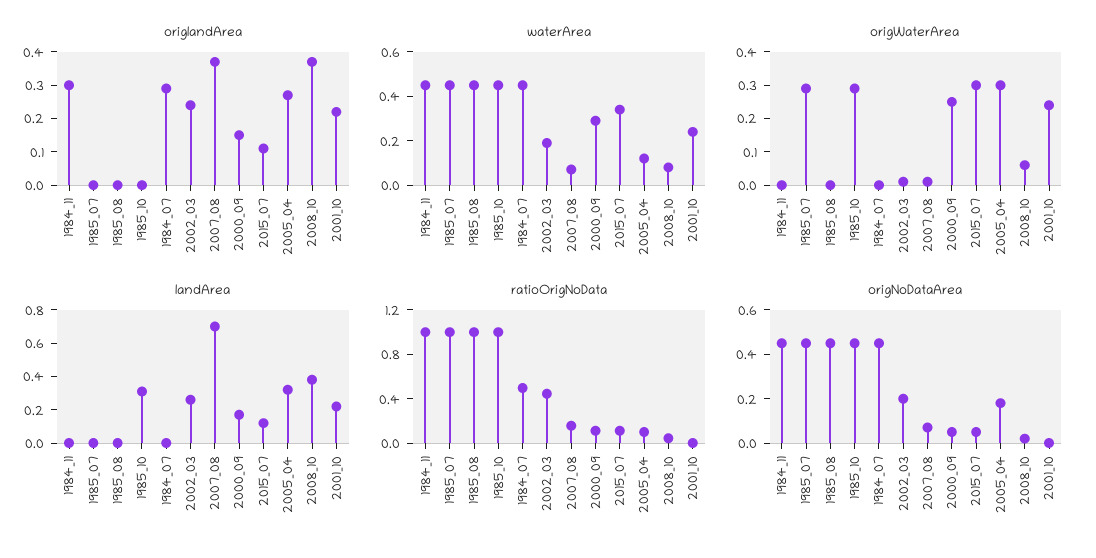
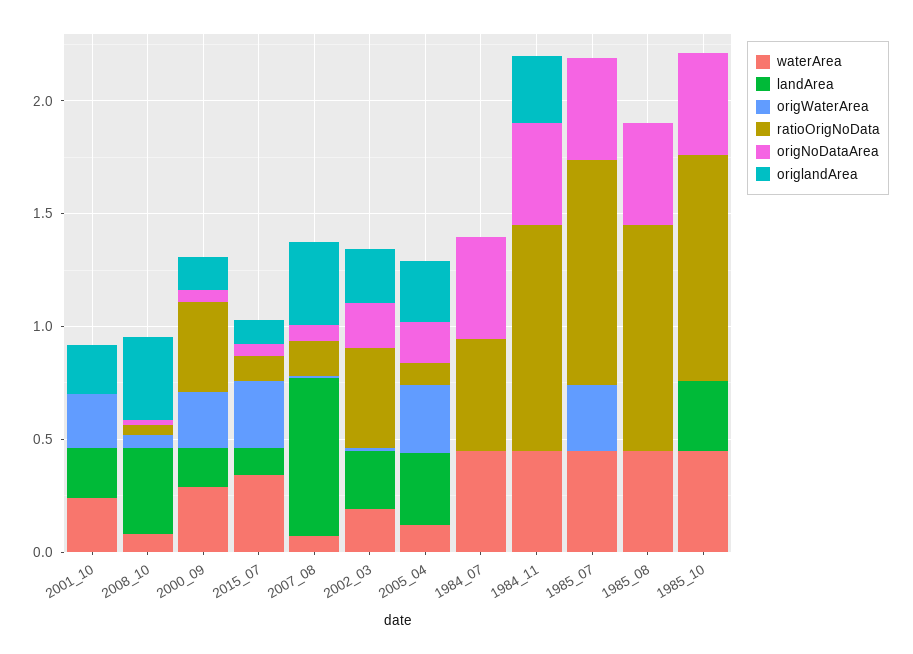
  {
    "origlandArea": {
      "1984_11": 0.3,
      "1985_07": 0,
      "1985_08": 0,
      "1985_10": 0,
-     "1984_07": 0.3,
+     "1984_07": 0,
      "2002_03": 0.25,
      "2007_08": 0.35,
      "2000_09": 0.15,
      "2015_07": 0.1,
      "2005_04": 0.25,
      "2008_10": 0.35,
      "2001_10": 0.2
    },
    "waterArea": {
      "1984_11": 0.45,
      "1985_07": 0.45,
      "1985_08": 0.45,
      "1985_10": 0.45,
      "1984_07": 0.45,
      "2002_03": 0.2,
      "2007_08": 0.05,
      "2000_09": 0.3,
      "2015_07": 0.35,
      "2005_04": 0.1,
      "2008_10": 0.1,
      "2001_10": 0.25
    },
    "origWaterArea": {
      "1984_11": 0,
      "1985_07": 0.3,
      "1985_08": 0,
-     "1985_10": 0.3,
+     "1985_10": 0,
      "1984_07": 0,
      "2002_03": 0,
      "2007_08": 0,
      "2000_09": 0.25,
      "2015_07": 0.3,
      "2005_04": 0.3,
      "2008_10": 0.05,
      "2001_10": 0.25
    },
    "landArea": {
      "1984_11": 0,
      "1985_07": 0,
      "1985_08": 0,
      "1985_10": 0.3,
      "1984_07": 0,
      "2002_03": 0.25,
      "2007_08": 0.7,
      "2000_09": 0.15,
      "2015_07": 0.1,
      "2005_04": 0.3,
      "2008_10": 0.4,
      "2001_10": 0.2
    },
    "ratioOrigNoData": {
      "1984_11": 1,
      "1985_07": 1,
      "1985_08": 1,
      "1985_10": 1,
      "1984_07": 0.5,
      "2002_03": 0.4,
      "2007_08": 0.2,
-     "2000_09": 0.1,
+     "2000_09": 0.4,
      "2015_07": 0.1,
      "2005_04": 0.1,
      "2008_10": 0,
      "2001_10": 0
    },
    "origNoDataArea": {
      "1984_11": 0.45,
      "1985_07": 0.45,
      "1985_08": 0.45,
      "1985_10": 0.45,
      "1984_07": 0.45,
      "2002_03": 0.2,
      "2007_08": 0.05,
      "2000_09": 0.05,
      "2015_07": 0.05,
      "2005_04": 0.2,
      "2008_10": 0,
      "2001_10": 0
    }
  }

